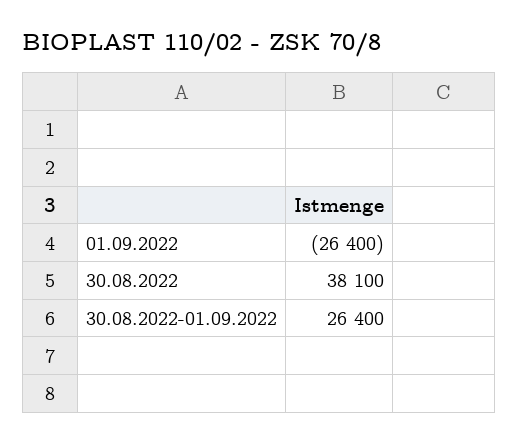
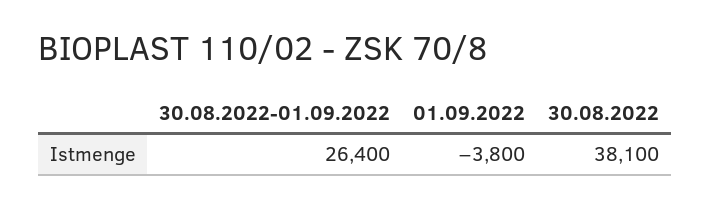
  {
-   "01.09.2022": -26400,
+   "01.09.2022": -3800,
    "30.08.2022": 38100,
    "30.08.2022-01.09.2022": 26400
  }

